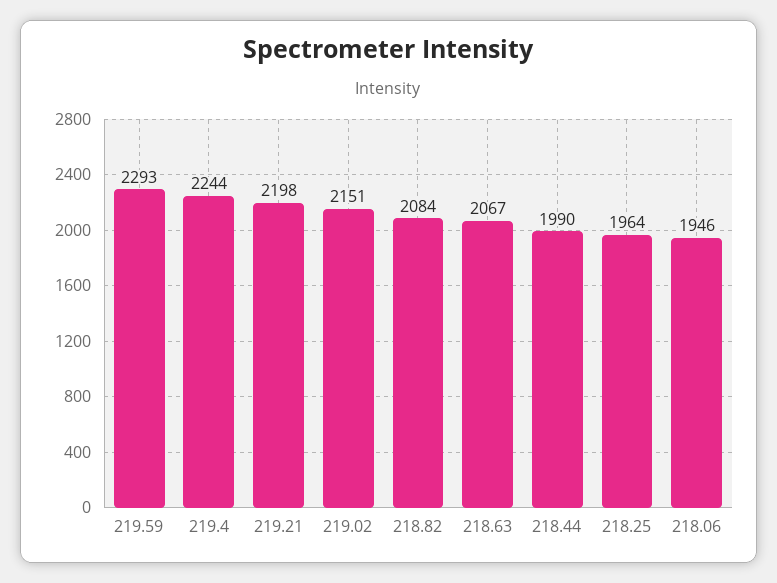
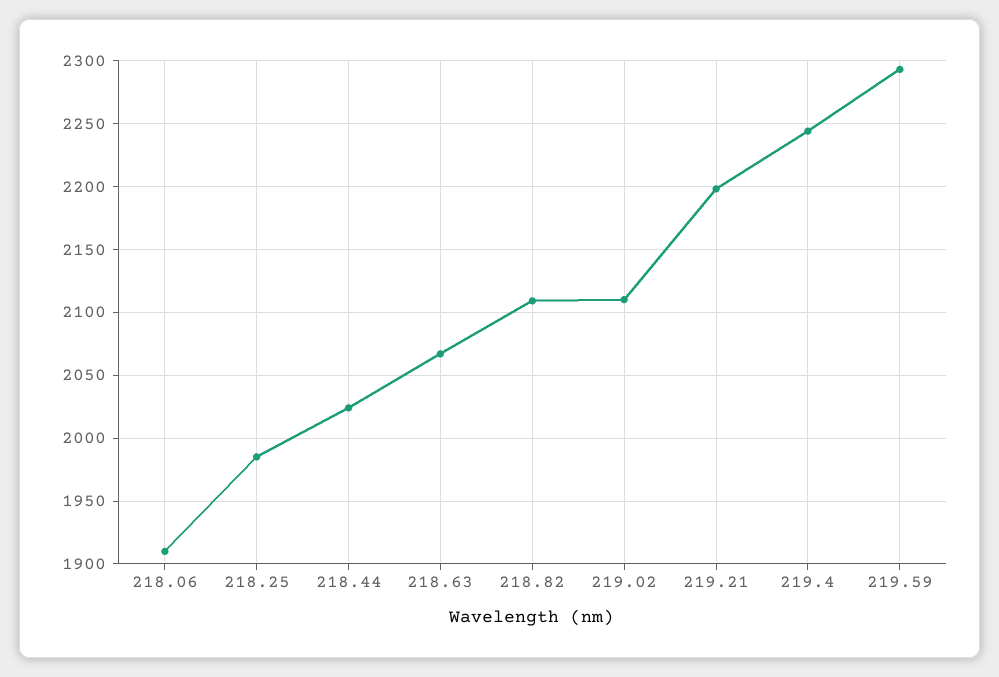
  {
    "219.59": 2293,
    "219.4": 2244,
    "219.21": 2198,
-   "219.02": 2151,
+   "219.02": 2110,
-   "218.82": 2084,
+   "218.82": 2110,
    "218.63": 2067,
-   "218.44": 1990,
+   "218.44": 2025,
-   "218.25": 1964,
+   "218.25": 1985,
-   "218.06": 1946
+   "218.06": 1910
  }

